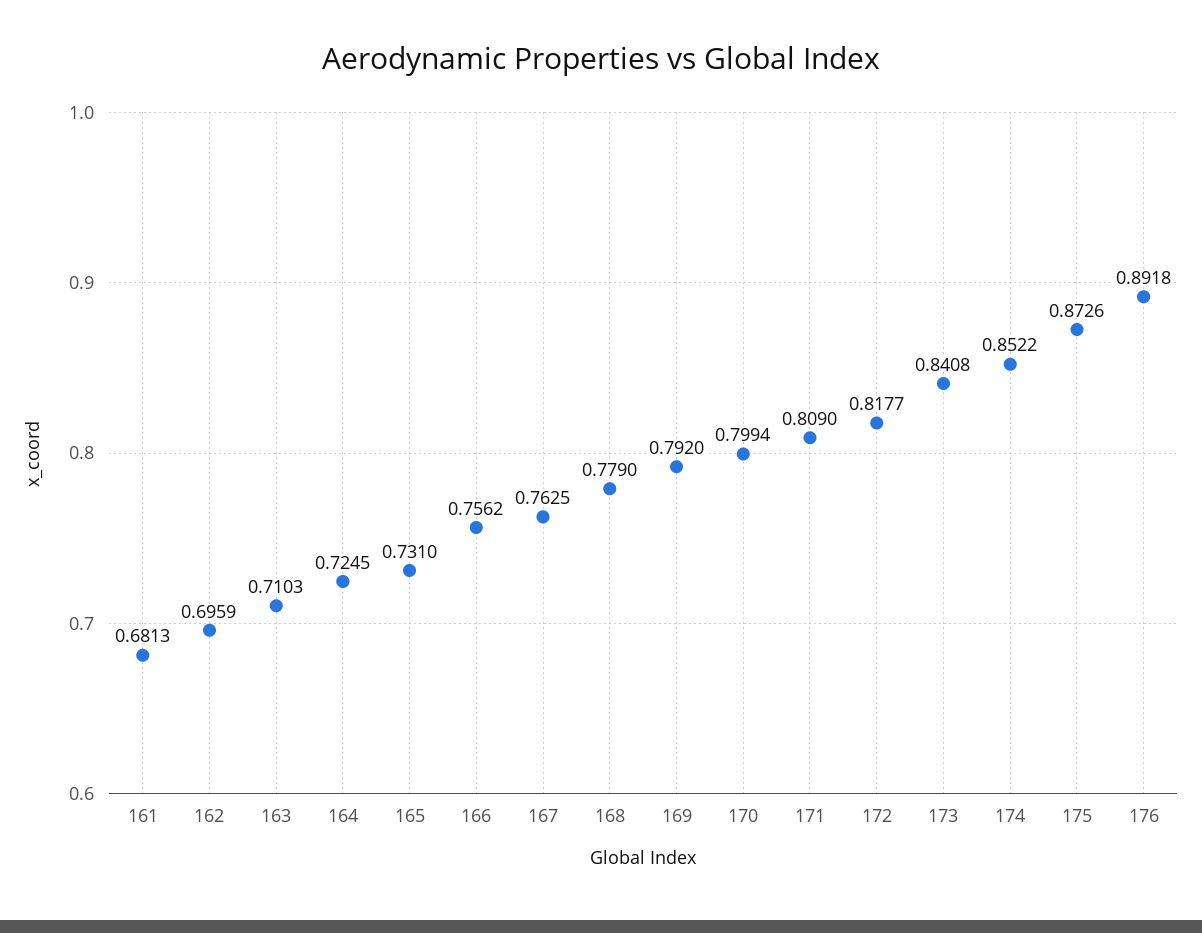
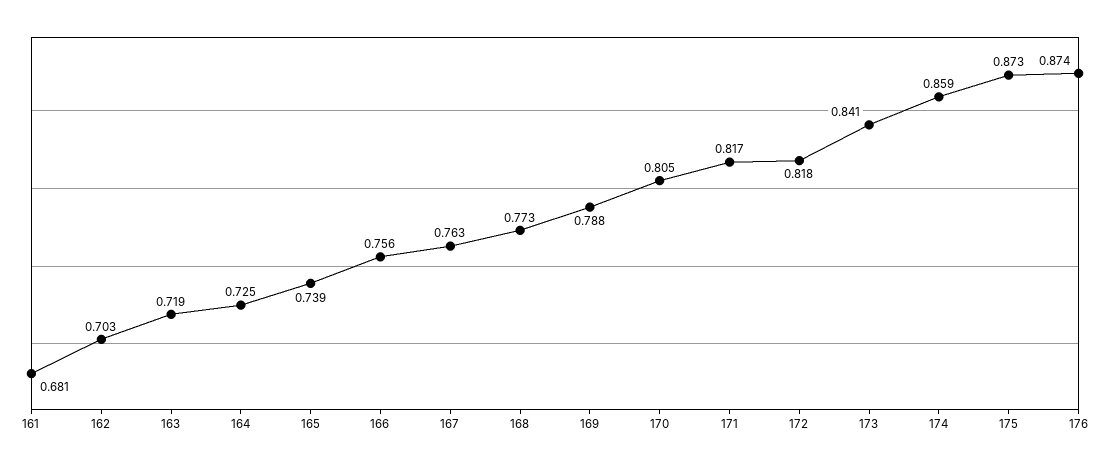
  {
    "161": 0.6813,
-   "162": 0.6959,
+   "162": 0.703,
-   "163": 0.7103,
+   "163": 0.719,
    "164": 0.7245,
-   "165": 0.731,
+   "165": 0.739,
    "166": 0.7562,
    "167": 0.7625,
-   "168": 0.779,
+   "168": 0.773,
-   "169": 0.792,
+   "169": 0.788,
-   "170": 0.7994,
+   "170": 0.805,
-   "171": 0.809,
+   "171": 0.817,
    "172": 0.8177,
    "173": 0.8408,
-   "174": 0.8522,
+   "174": 0.859,
    "175": 0.8726,
-   "176": 0.8918
+   "176": 0.874
  }

